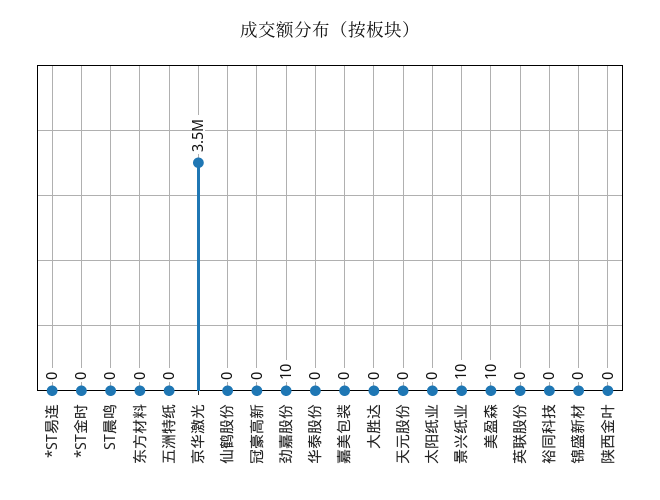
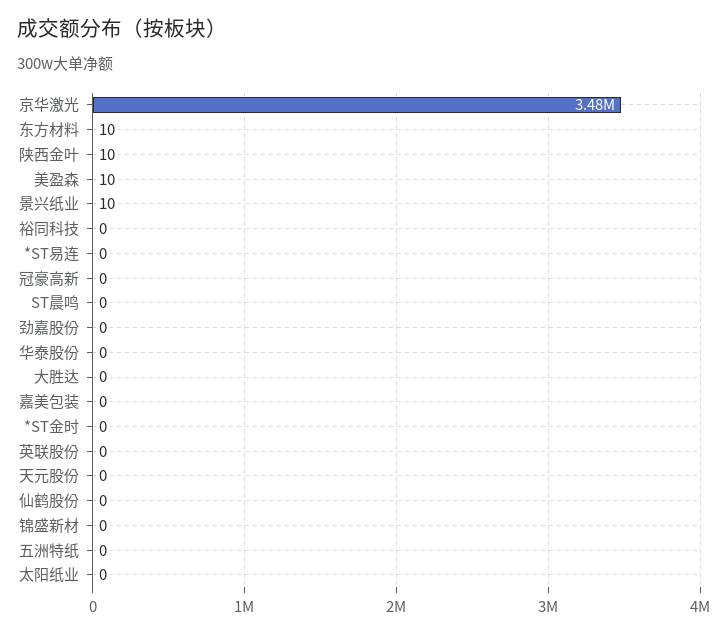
  {
    "*ST易连": 0,
    "*ST金时": 0,
    "ST晨鸣": 0,
-   "东方材料": 0,
+   "东方材料": 10,
    "五洲特纸": 0,
    "京华激光": 3480000,
    "仙鹤股份": 0,
    "冠豪高新": 0,
-   "劲嘉股份": 10,
+   "劲嘉股份": 0,
    "华泰股份": 0,
    "嘉美包装": 0,
    "大胜达": 0,
    "天元股份": 0,
    "太阳纸业": 0,
    "景兴纸业": 10,
    "美盈森": 10,
    "英联股份": 0,
    "裕同科技": 0,
    "锦盛新材": 0,
-   "陕西金叶": 0
+   "陕西金叶": 10
  }

